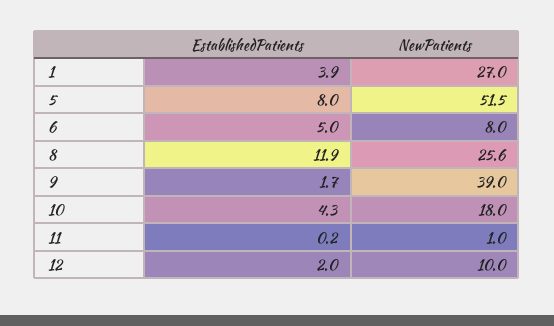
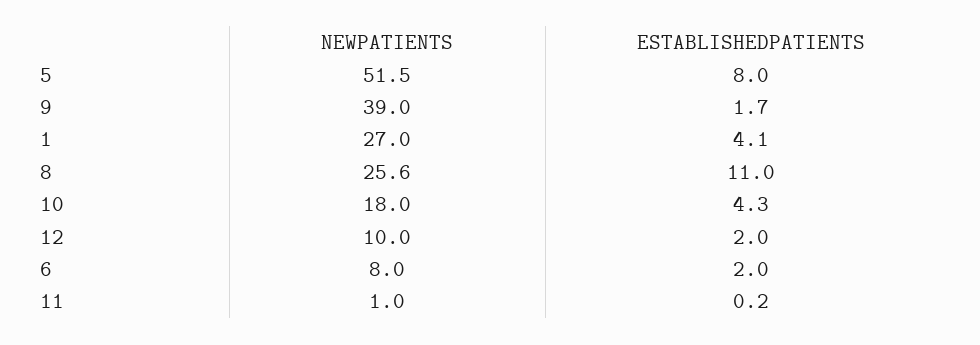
  {
    "EstablishedPatients": {
-     "1": 3.9,
+     "1": 4.1,
      "5": 8,
-     "6": 5,
+     "6": 2,
-     "8": 11.9,
+     "8": 11,
      "9": 1.7,
      "10": 4.3,
      "11": 0.2,
      "12": 2
    },
    "NewPatients": {
      "1": 27,
      "5": 51.5,
      "6": 8,
      "8": 25.6,
      "9": 39,
      "10": 18,
      "11": 1,
      "12": 10
    }
  }

